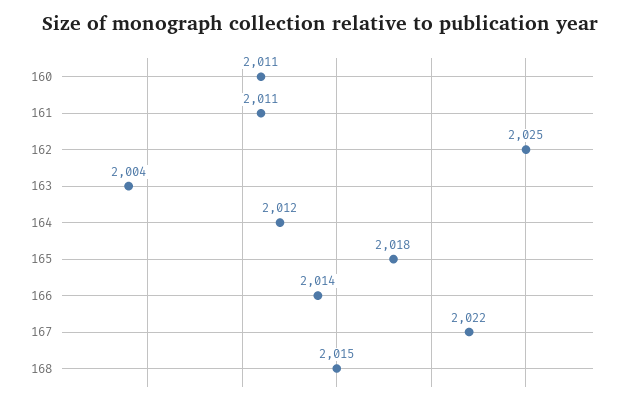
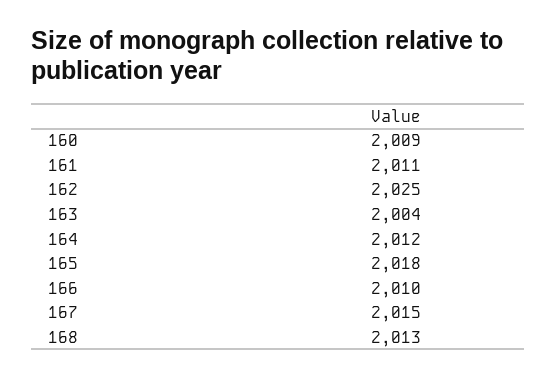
  {
-   "160": 2011,
+   "160": 2009,
    "161": 2011,
    "162": 2025,
    "163": 2004,
    "164": 2012,
    "165": 2018,
-   "166": 2014,
+   "166": 2010,
-   "167": 2022,
+   "167": 2015,
-   "168": 2015
+   "168": 2013
  }

